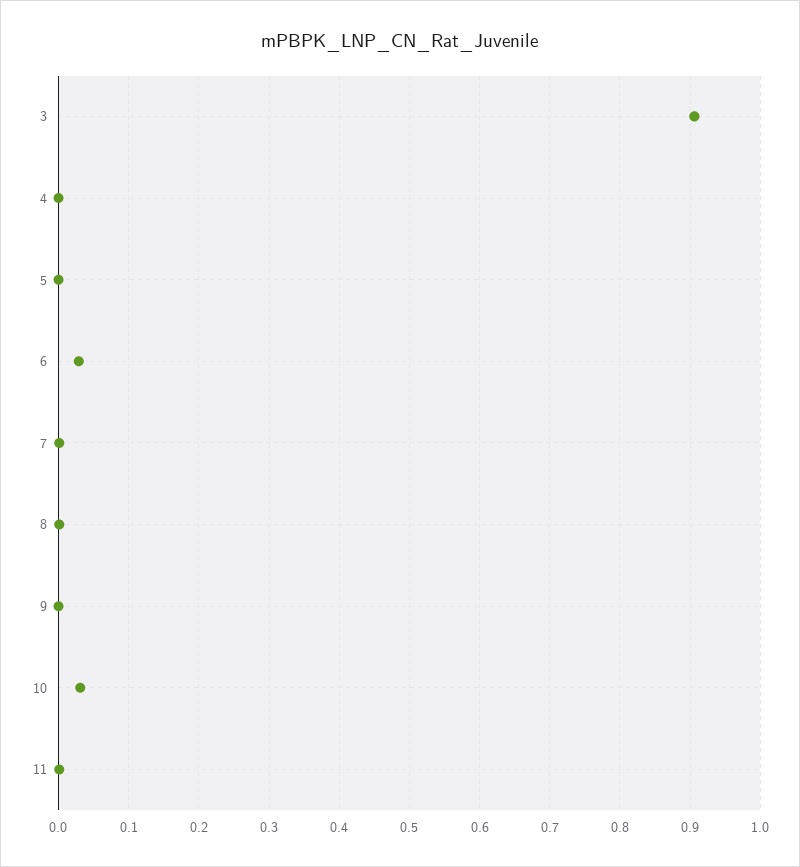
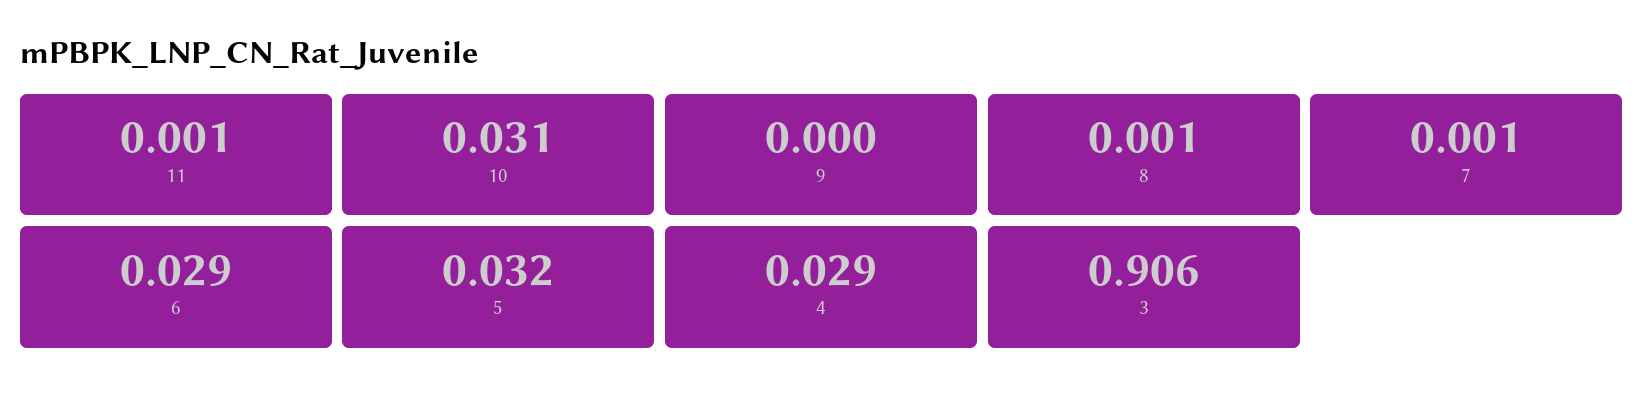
  {
    "3": 0.906,
-   "4": 0,
+   "4": 0.029,
-   "5": 0,
+   "5": 0.032,
    "6": 0.029,
    "7": 0.001,
    "8": 0.001,
    "9": 0,
    "10": 0.031,
    "11": 0.001
  }

